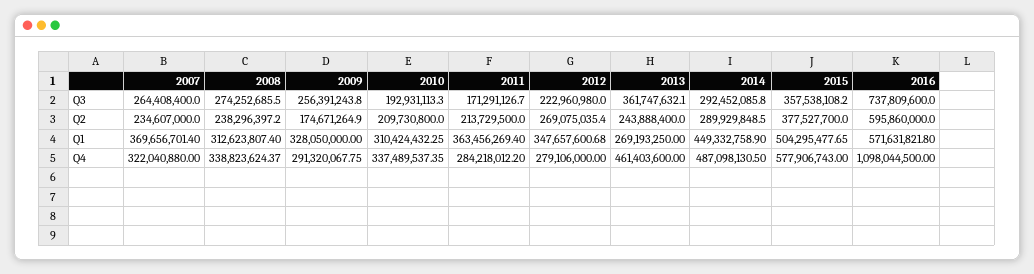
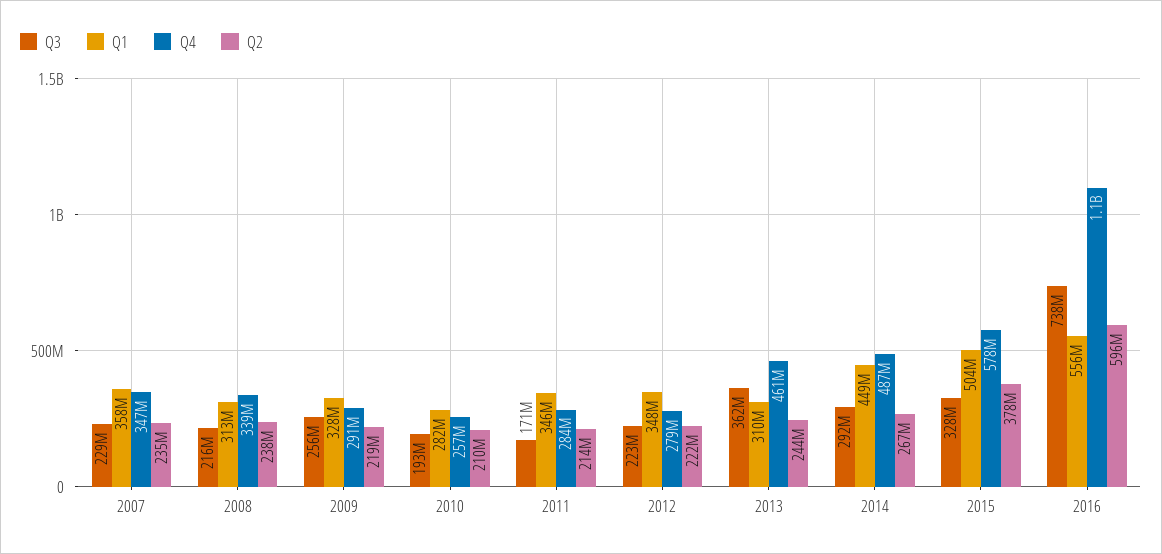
  {
    "Q3": {
-     "2007": 264408400,
+     "2007": 229000000,
-     "2008": 274252685.5,
+     "2008": 216000000,
      "2009": 256391243.8,
      "2010": 192931113.3,
      "2011": 171291126.7,
      "2012": 222960980,
      "2013": 361747632.1,
      "2014": 292452085.8,
-     "2015": 357538108.2,
+     "2015": 328000000,
      "2016": 737809600
    },
    "Q2": {
      "2007": 234607000,
      "2008": 238296397.2,
-     "2009": 174671264.9,
+     "2009": 219000000,
      "2010": 209730800,
      "2011": 213729500,
-     "2012": 269075035.4,
+     "2012": 222000000,
      "2013": 243888400,
-     "2014": 289929848.5,
+     "2014": 267000000,
      "2015": 377527700,
      "2016": 595860000
    },
    "Q1": {
-     "2007": 369656701.4,
+     "2007": 358000000,
      "2008": 312623807.4,
      "2009": 328050000,
-     "2010": 310424432.25,
+     "2010": 282000000,
-     "2011": 363456269.4,
+     "2011": 346000000,
      "2012": 347657600.68,
-     "2013": 269193250,
+     "2013": 310000000,
      "2014": 449332758.9,
      "2015": 504295477.65,
-     "2016": 571631821.8
+     "2016": 556000000
    },
    "Q4": {
-     "2007": 322040880,
+     "2007": 347000000,
      "2008": 338823624.37,
      "2009": 291320067.75,
-     "2010": 337489537.35,
+     "2010": 257000000,
      "2011": 284218012.2,
      "2012": 279106000,
      "2013": 461403600,
      "2014": 487098130.5,
      "2015": 577906743,
      "2016": 1098044500
    }
  }

